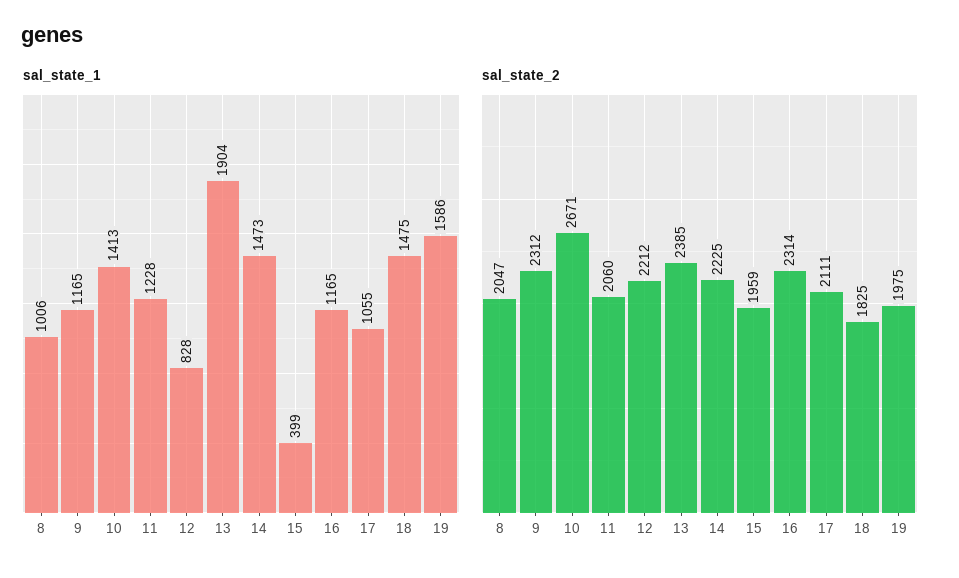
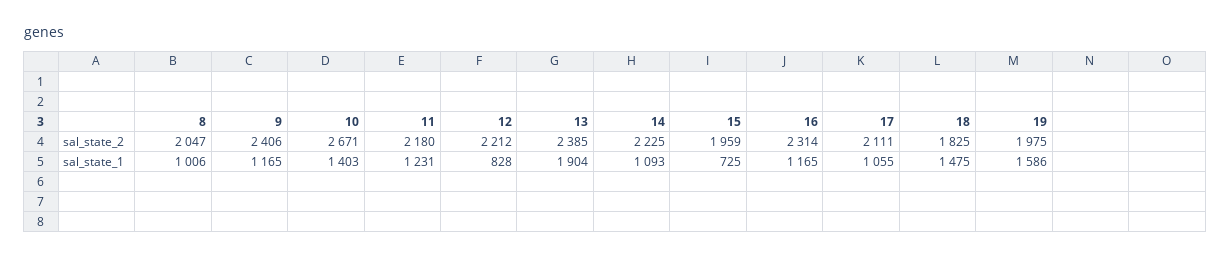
  {
    "sal_state_1": {
      "8": 1006,
      "9": 1165,
-     "10": 1413,
+     "10": 1403,
-     "11": 1228,
+     "11": 1231,
      "12": 828,
      "13": 1904,
-     "14": 1473,
+     "14": 1093,
-     "15": 399,
+     "15": 725,
      "16": 1165,
      "17": 1055,
      "18": 1475,
      "19": 1586
    },
    "sal_state_2": {
      "8": 2047,
-     "9": 2312,
+     "9": 2406,
      "10": 2671,
-     "11": 2060,
+     "11": 2180,
      "12": 2212,
      "13": 2385,
      "14": 2225,
      "15": 1959,
      "16": 2314,
      "17": 2111,
      "18": 1825,
      "19": 1975
    }
  }

